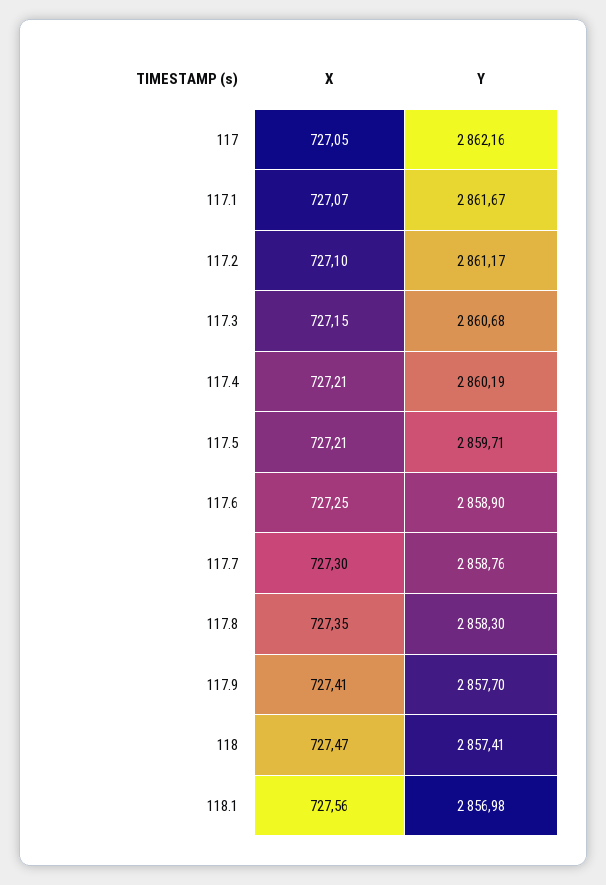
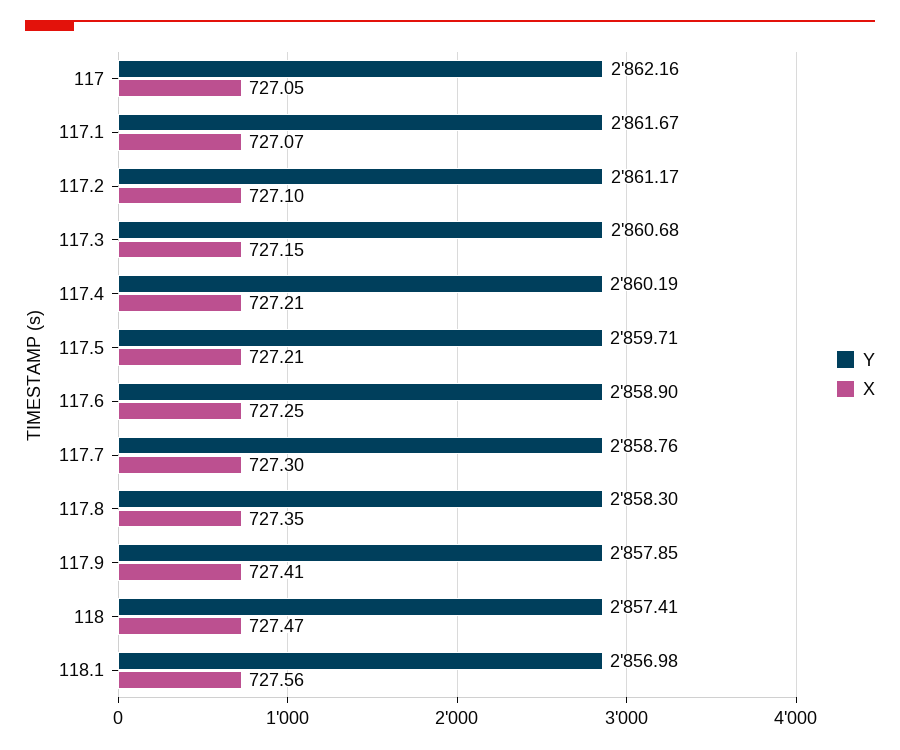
  {
    "X": {
      "117": 727.05,
      "117.1": 727.07,
      "117.2": 727.1,
      "117.3": 727.15,
      "117.4": 727.21,
      "117.5": 727.21,
      "117.6": 727.25,
      "117.7": 727.3,
      "117.8": 727.35,
      "117.9": 727.41,
      "118": 727.47,
      "118.1": 727.56
    },
    "Y": {
      "117": 2862.16,
      "117.1": 2861.67,
      "117.2": 2861.17,
      "117.3": 2860.68,
      "117.4": 2860.19,
      "117.5": 2859.71,
      "117.6": 2858.9,
      "117.7": 2858.76,
      "117.8": 2858.3,
-     "117.9": 2857.7,
+     "117.9": 2857.85,
      "118": 2857.41,
      "118.1": 2856.98
    }
  }

